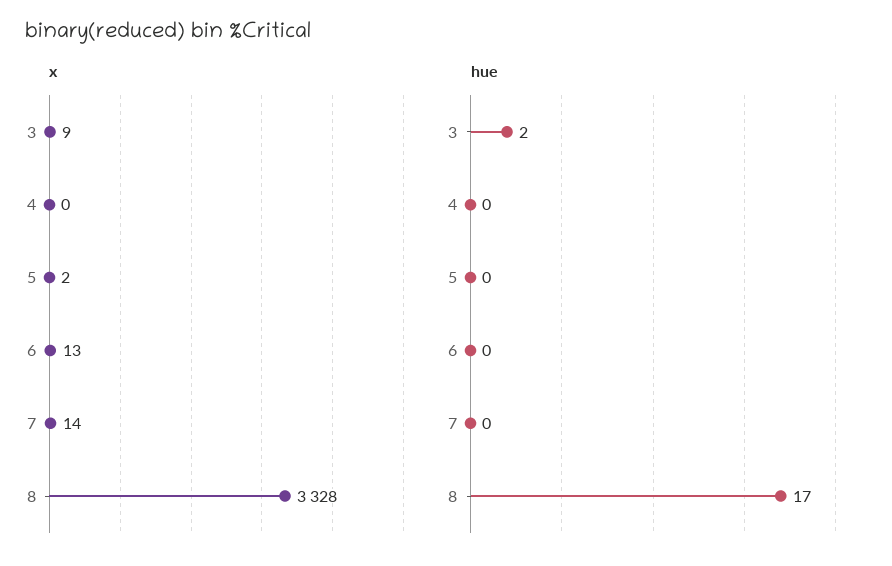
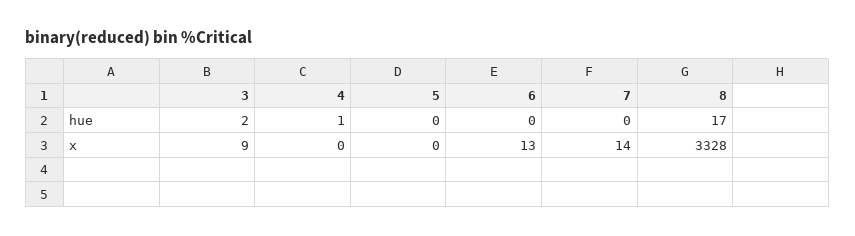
  {
    "x": {
      "3": 9,
      "4": 0,
-     "5": 2,
+     "5": 0,
      "6": 13,
      "7": 14,
      "8": 3328
    },
    "hue": {
      "3": 2,
-     "4": 0,
+     "4": 1,
      "5": 0,
      "6": 0,
      "7": 0,
      "8": 17
    }
  }

